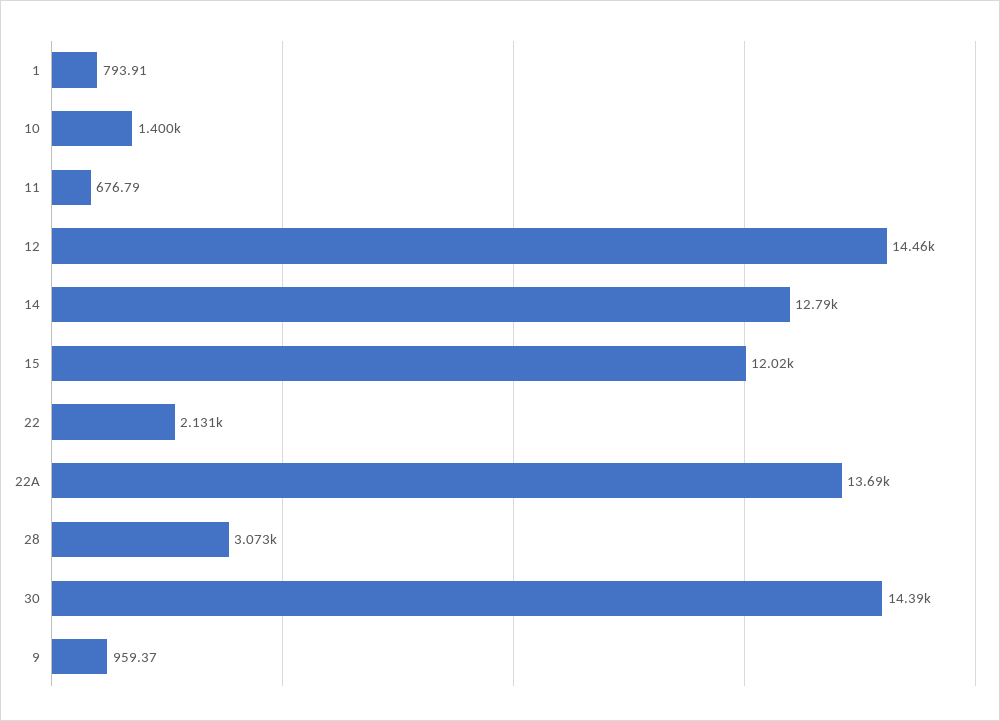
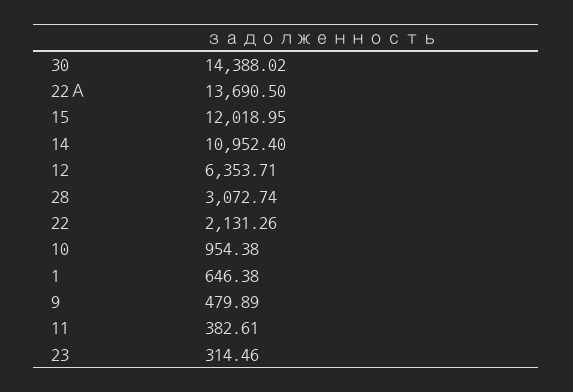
  {
-   "1": 793.91,
+   "1": 646.38,
-   "10": 1400,
+   "10": 954.38,
-   "11": 676.79,
+   "11": 382.61,
-   "12": 14460,
+   "12": 6353.71,
-   "14": 12790,
+   "14": 10952.4,
    "15": 12018.95,
    "22": 2131.26,
    "22А": 13690.5,
    "28": 3072.74,
    "30": 14388.02,
-   "9": 959.37
+   "9": 479.89,
+   "23": 314.46
  }

